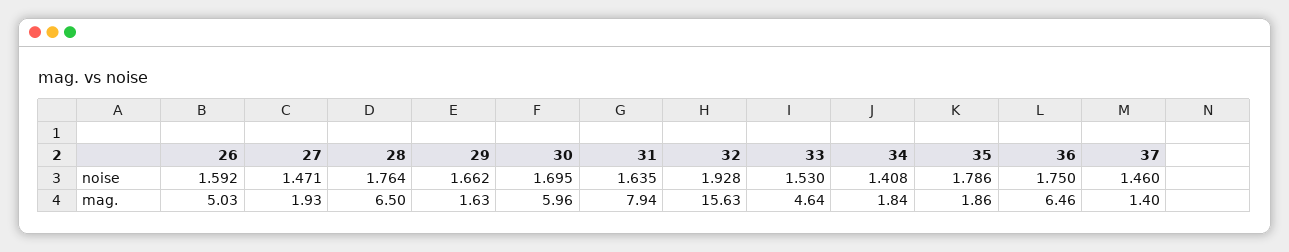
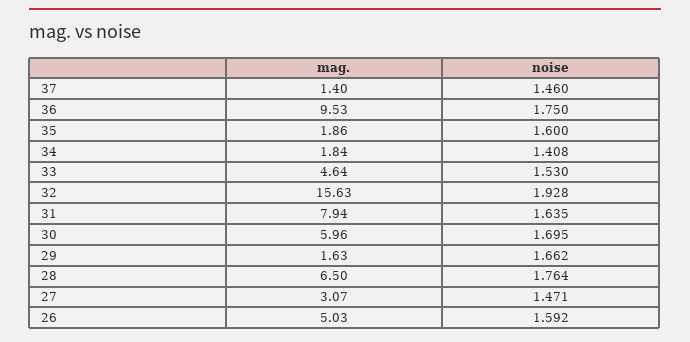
  {
    "26": {
      "noise": 1.592,
      "mag.": 5.03
    },
    "27": {
      "noise": 1.471,
-     "mag.": 1.93
+     "mag.": 3.07
    },
    "28": {
      "noise": 1.764,
      "mag.": 6.5
    },
    "29": {
      "noise": 1.662,
      "mag.": 1.63
    },
    "30": {
      "noise": 1.695,
      "mag.": 5.96
    },
    "31": {
      "noise": 1.635,
      "mag.": 7.94
    },
    "32": {
      "noise": 1.928,
      "mag.": 15.63
    },
    "33": {
      "noise": 1.53,
      "mag.": 4.64
    },
    "34": {
      "noise": 1.408,
      "mag.": 1.84
    },
    "35": {
-     "noise": 1.786,
+     "noise": 1.6,
      "mag.": 1.86
    },
    "36": {
      "noise": 1.75,
-     "mag.": 6.46
+     "mag.": 9.53
    },
    "37": {
      "noise": 1.46,
      "mag.": 1.4
    }
  }

